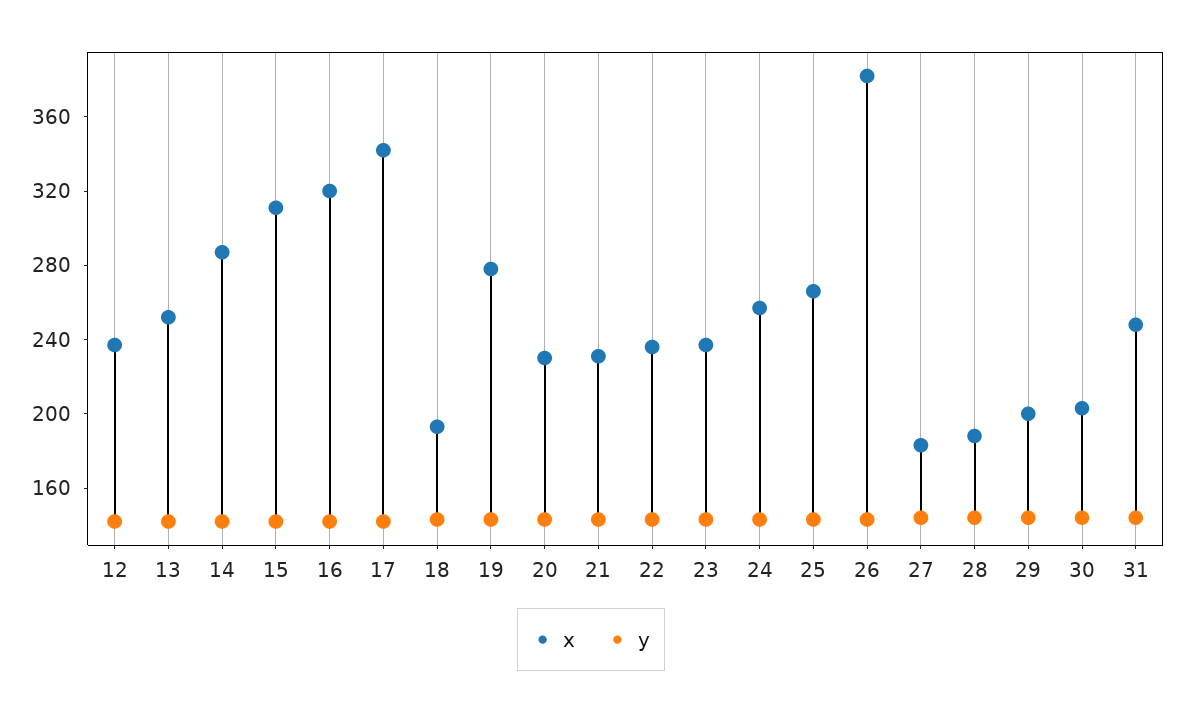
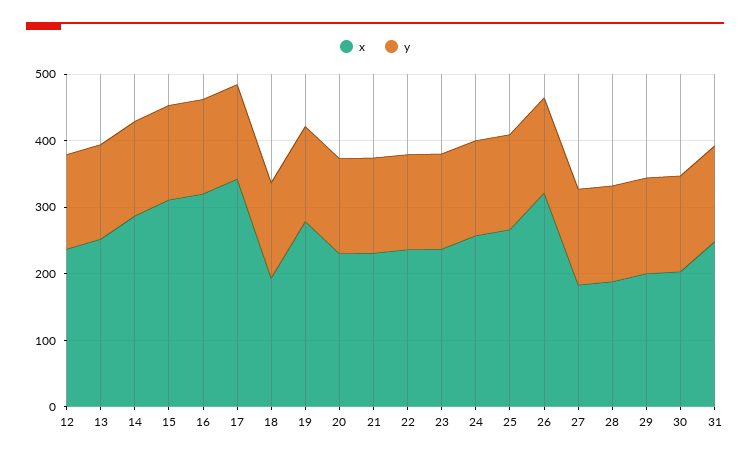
  {
    "x": {
      "12": 240,
      "13": 250,
      "14": 290,
      "15": 310,
      "16": 320,
      "17": 340,
      "18": 190,
      "19": 280,
      "20": 230,
      "21": 230,
      "22": 240,
      "23": 240,
      "24": 260,
      "25": 270,
-     "26": 380,
+     "26": 320,
      "27": 180,
      "28": 190,
      "29": 200,
      "30": 200,
      "31": 250
    },
    "y": {
      "12": 140,
      "13": 140,
      "14": 140,
      "15": 140,
      "16": 140,
      "17": 140,
      "18": 140,
      "19": 140,
      "20": 140,
      "21": 140,
      "22": 140,
      "23": 140,
      "24": 140,
      "25": 140,
      "26": 140,
      "27": 140,
      "28": 140,
      "29": 140,
      "30": 140,
      "31": 140
    }
  }

